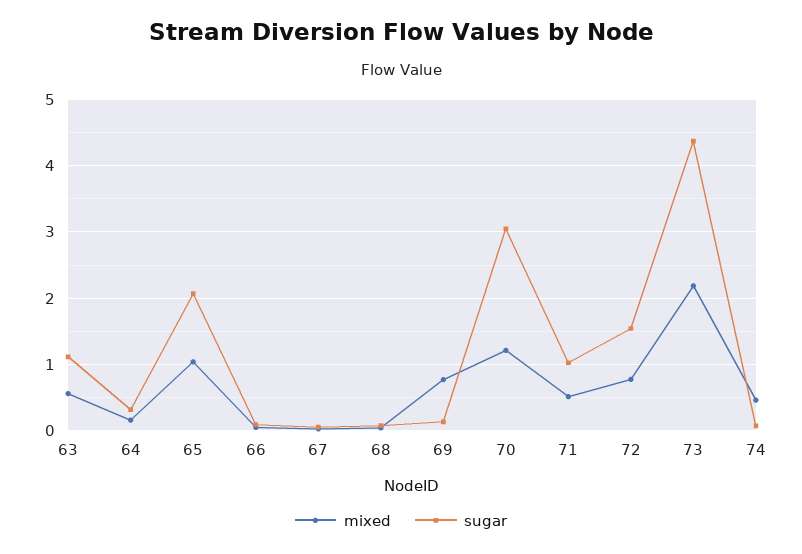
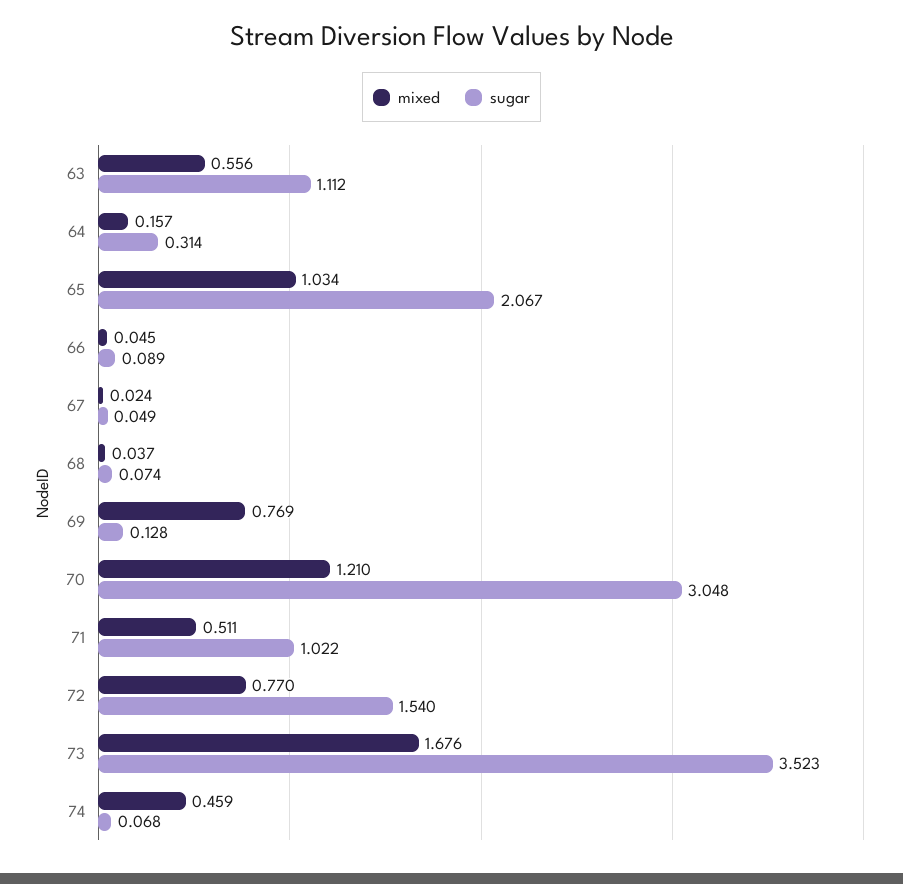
  {
    "mixed": {
      "63": 0.556,
      "64": 0.157,
      "65": 1.034,
      "66": 0.045,
      "67": 0.024,
      "68": 0.037,
      "69": 0.769,
      "70": 1.21,
      "71": 0.511,
      "72": 0.77,
-     "73": 2.2,
+     "73": 1.676,
      "74": 0.459
    },
    "sugar": {
      "63": 1.112,
      "64": 0.314,
      "65": 2.067,
      "66": 0.089,
      "67": 0.049,
      "68": 0.074,
      "69": 0.128,
      "70": 3.048,
      "71": 1.022,
      "72": 1.54,
-     "73": 4.4,
+     "73": 3.523,
      "74": 0.068
    }
  }

